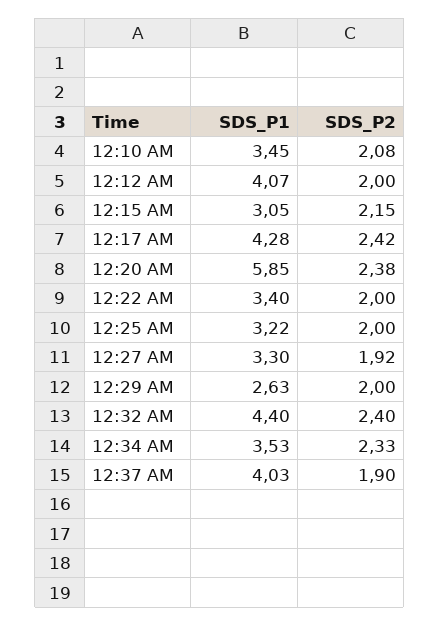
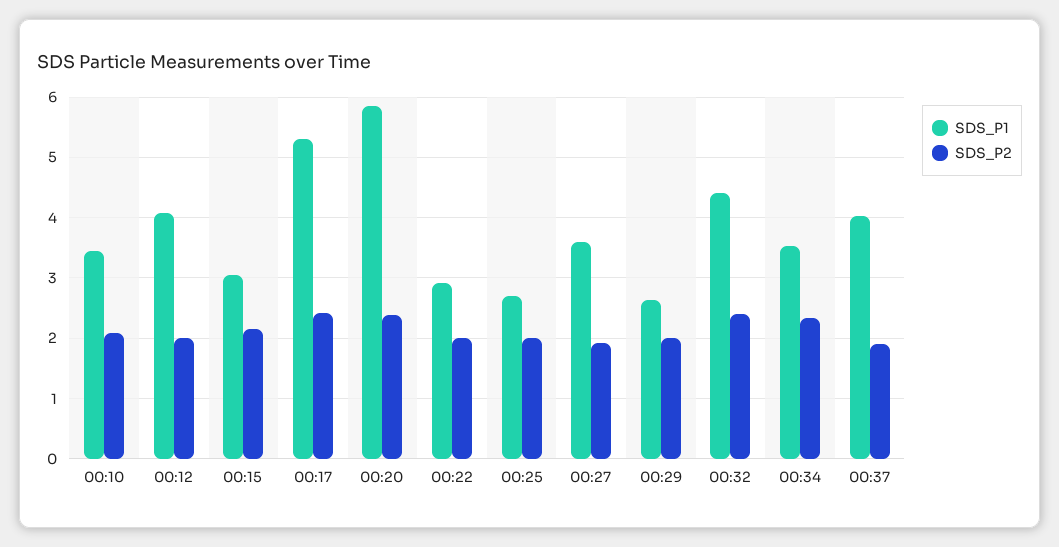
  {
    "SDS_P1": {
      "12:10 AM": 3.45,
      "12:12 AM": 4.07,
      "12:15 AM": 3.05,
-     "12:17 AM": 4.28,
+     "12:17 AM": 5.3,
      "12:20 AM": 5.85,
-     "12:22 AM": 3.4,
+     "12:22 AM": 2.9,
-     "12:25 AM": 3.22,
+     "12:25 AM": 2.7,
-     "12:27 AM": 3.3,
+     "12:27 AM": 3.6,
      "12:29 AM": 2.63,
      "12:32 AM": 4.4,
      "12:34 AM": 3.53,
      "12:37 AM": 4.03
    },
    "SDS_P2": {
      "12:10 AM": 2.08,
      "12:12 AM": 2,
      "12:15 AM": 2.15,
      "12:17 AM": 2.42,
      "12:20 AM": 2.38,
      "12:22 AM": 2,
      "12:25 AM": 2,
      "12:27 AM": 1.92,
      "12:29 AM": 2,
      "12:32 AM": 2.4,
      "12:34 AM": 2.33,
      "12:37 AM": 1.9
    }
  }

